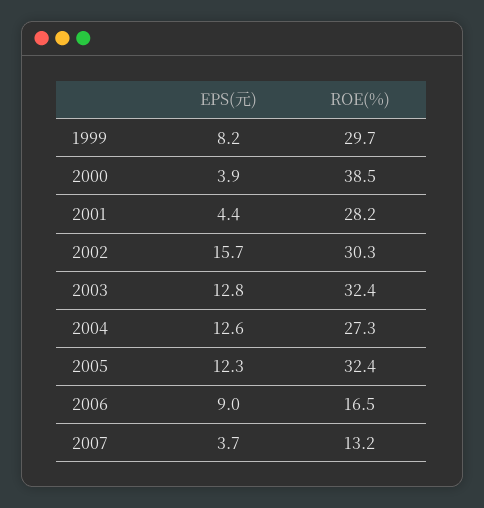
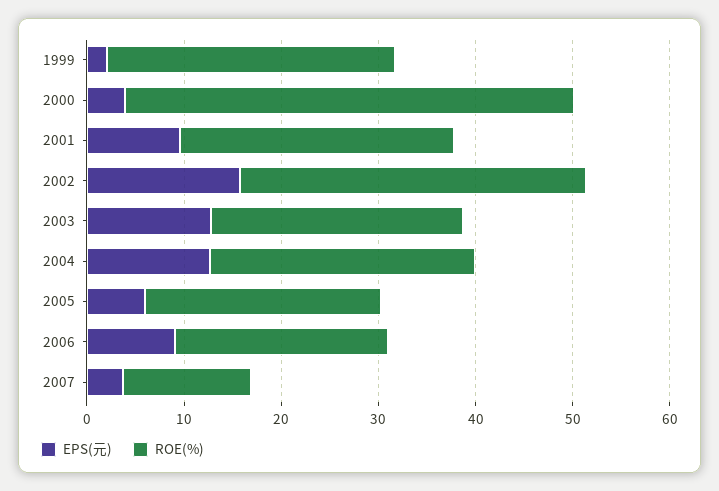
  {
    "EPS(元)": {
-     "1999": 8.2,
+     "1999": 2,
      "2000": 3.9,
-     "2001": 4.4,
+     "2001": 10,
      "2002": 15.7,
      "2003": 12.8,
      "2004": 12.6,
-     "2005": 12.3,
+     "2005": 6,
      "2006": 9,
      "2007": 3.7
    },
    "ROE(%)": {
      "1999": 29.7,
-     "2000": 38.5,
+     "2000": 46,
      "2001": 28.2,
-     "2002": 30.3,
+     "2002": 36,
-     "2003": 32.4,
+     "2003": 26,
      "2004": 27.3,
-     "2005": 32.4,
+     "2005": 24,
-     "2006": 16.5,
+     "2006": 22,
      "2007": 13.2
    }
  }

